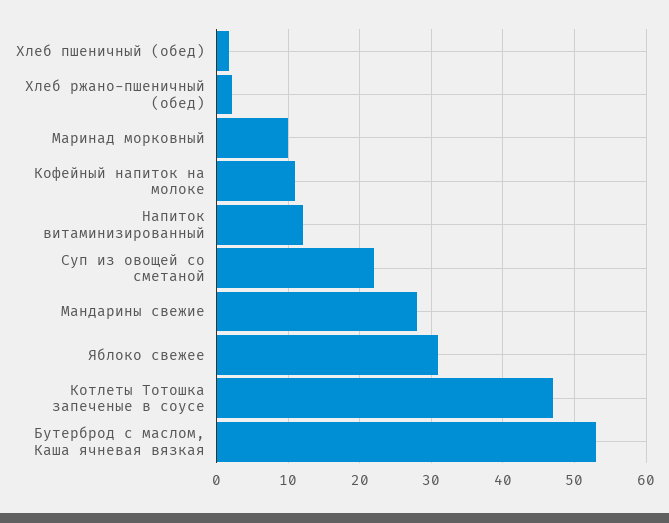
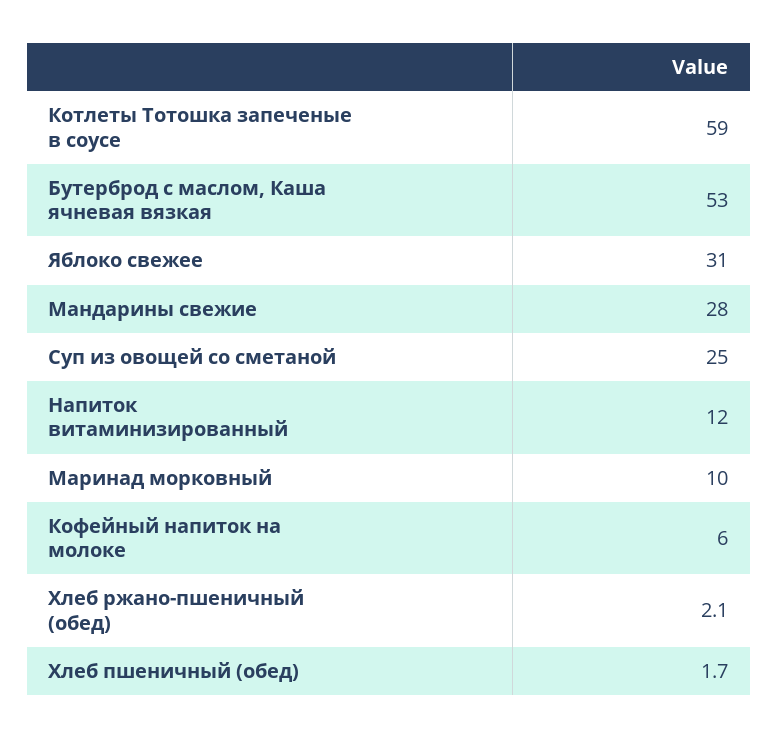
  {
    "Хлеб пшеничный (обед)": 1.7,
    "Хлеб ржано-пшеничный (обед)": 2.1,
    "Маринад морковный": 10,
-   "Кофейный напиток на молоке": 11,
+   "Кофейный напиток на молоке": 6,
    "Напиток витаминизированный": 12,
-   "Суп из овощей со сметаной": 22,
+   "Суп из овощей со сметаной": 25,
    "Мандарины свежие": 28,
    "Яблоко свежее": 31,
-   "Котлеты Тотошка запеченые в соусе": 47,
+   "Котлеты Тотошка запеченые в соусе": 59,
    "Бутерброд с маслом, Каша ячневая вязкая": 53
  }

